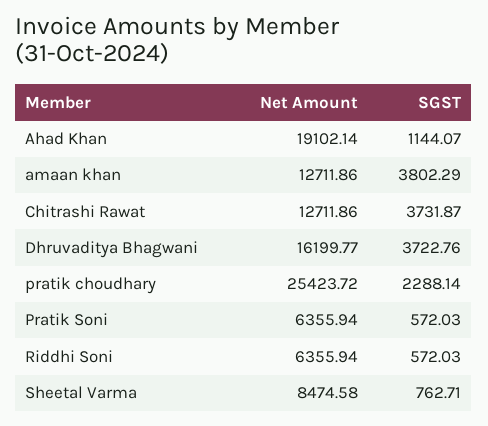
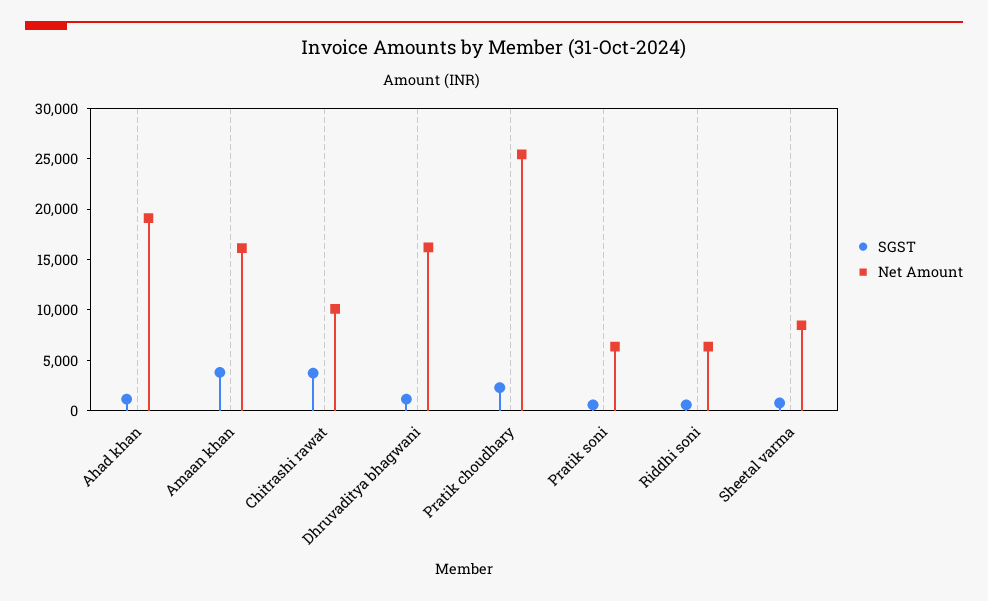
  {
    "Net Amount": {
      "Ahad Khan": 19102.14,
-     "amaan khan": 12711.86,
+     "amaan khan": 16000,
-     "Chitrashi Rawat": 12711.86,
+     "Chitrashi Rawat": 10000,
      "Dhruvaditya Bhagwani": 16199.77,
      "pratik choudhary": 25423.72,
      "Pratik Soni": 6355.94,
      "Riddhi Soni": 6355.94,
      "Sheetal Varma": 8474.58
    },
    "SGST": {
      "Ahad Khan": 1144.07,
      "amaan khan": 3802.29,
      "Chitrashi Rawat": 3731.87,
-     "Dhruvaditya Bhagwani": 3722.76,
+     "Dhruvaditya Bhagwani": 1000,
      "pratik choudhary": 2288.14,
      "Pratik Soni": 572.03,
      "Riddhi Soni": 572.03,
      "Sheetal Varma": 762.71
    }
  }

